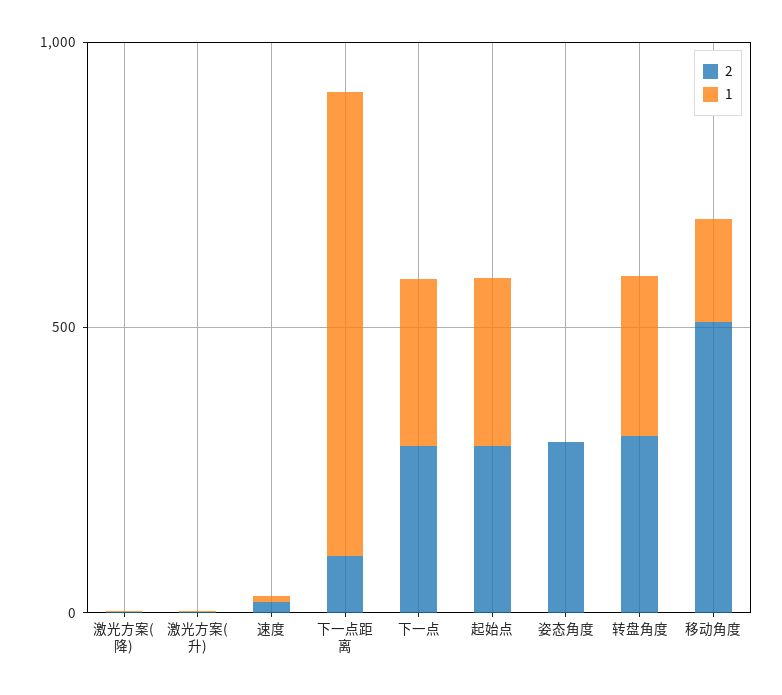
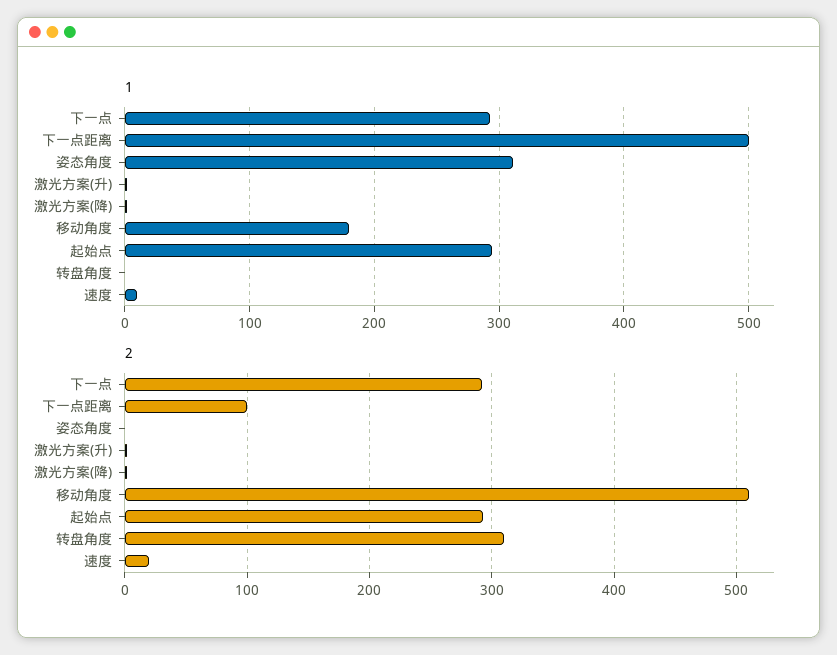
  {
    "2": {
      "激光方案(降)": 0,
      "激光方案(升)": 0,
      "速度": 20,
      "下一点距离": 100,
      "下一点": 290,
      "起始点": 290,
-     "姿态角度": 300,
+     "姿态角度": 0,
      "转盘角度": 310,
      "移动角度": 510
    },
    "1": {
      "激光方案(降)": 0,
      "激光方案(升)": 0,
      "速度": 10,
-     "下一点距离": 800,
+     "下一点距离": 500,
      "下一点": 290,
      "起始点": 290,
-     "姿态角度": 0,
+     "姿态角度": 310,
-     "转盘角度": 300,
+     "转盘角度": 0,
      "移动角度": 180
    }
  }

